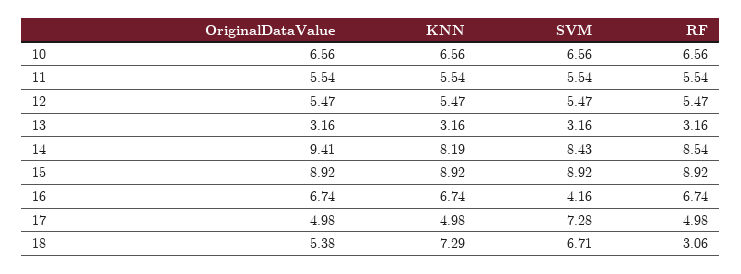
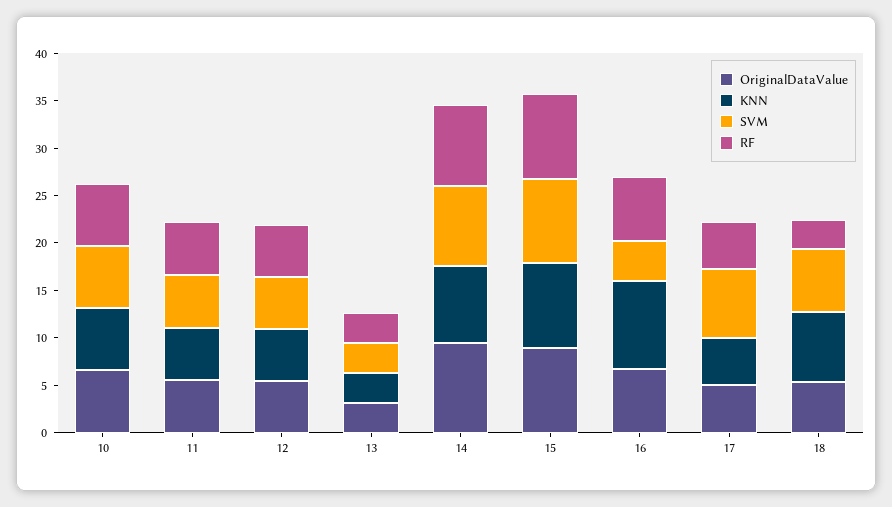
  {
    "OriginalDataValue": {
      "10": 6.56,
      "11": 5.54,
      "12": 5.47,
      "13": 3.16,
      "14": 9.41,
      "15": 8.92,
      "16": 6.74,
      "17": 4.98,
      "18": 5.38
    },
    "KNN": {
      "10": 6.56,
      "11": 5.54,
      "12": 5.47,
      "13": 3.16,
      "14": 8.19,
      "15": 8.92,
-     "16": 6.74,
+     "16": 9,
      "17": 4.98,
      "18": 7.29
    },
    "SVM": {
      "10": 6.56,
      "11": 5.54,
      "12": 5.47,
      "13": 3.16,
      "14": 8.43,
      "15": 8.92,
      "16": 4.16,
      "17": 7.28,
      "18": 6.71
    },
    "RF": {
      "10": 6.56,
      "11": 5.54,
      "12": 5.47,
      "13": 3.16,
      "14": 8.54,
      "15": 8.92,
      "16": 6.74,
      "17": 4.98,
      "18": 3.06
    }
  }

